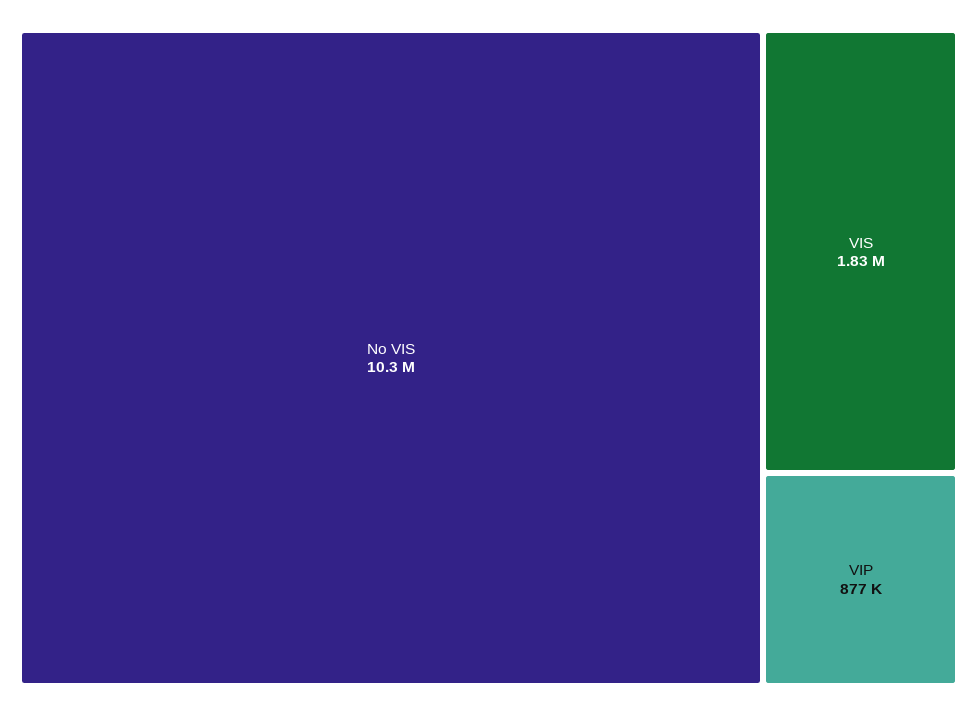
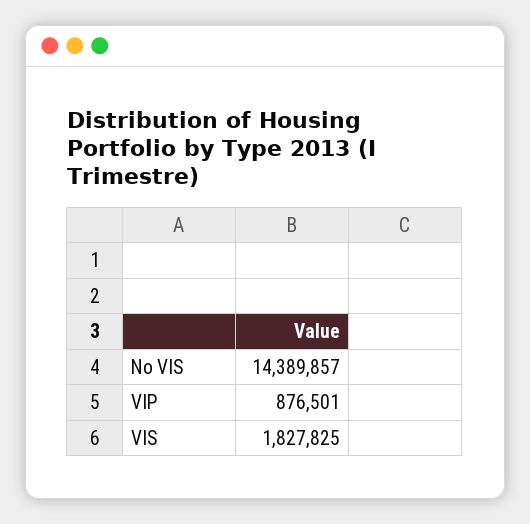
  {
-   "No VIS": 10300000,
+   "No VIS": 14389857,
    "VIS": 1827825,
    "VIP": 876501
  }

